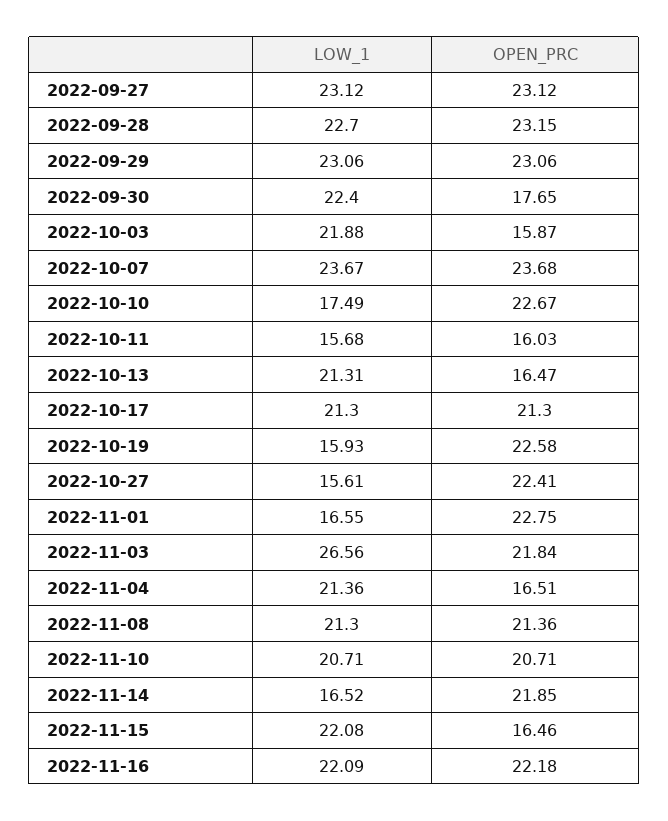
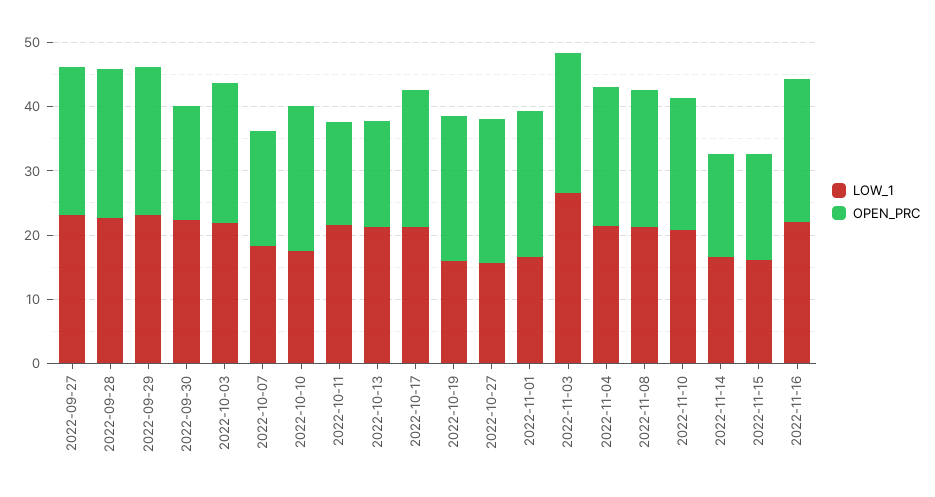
  {
    "LOW_1": {
      "2022-09-27": 23.12,
      "2022-09-28": 22.7,
      "2022-09-29": 23.06,
      "2022-09-30": 22.4,
      "2022-10-03": 21.88,
-     "2022-10-07": 23.67,
+     "2022-10-07": 18,
      "2022-10-10": 17.49,
-     "2022-10-11": 15.68,
+     "2022-10-11": 22,
      "2022-10-13": 21.31,
      "2022-10-17": 21.3,
      "2022-10-19": 15.93,
      "2022-10-27": 15.61,
      "2022-11-01": 16.55,
      "2022-11-03": 26.56,
      "2022-11-04": 21.36,
      "2022-11-08": 21.3,
      "2022-11-10": 20.71,
      "2022-11-14": 16.52,
-     "2022-11-15": 22.08,
+     "2022-11-15": 16,
      "2022-11-16": 22.09
    },
    "OPEN_PRC": {
      "2022-09-27": 23.12,
      "2022-09-28": 23.15,
      "2022-09-29": 23.06,
      "2022-09-30": 17.65,
-     "2022-10-03": 15.87,
+     "2022-10-03": 22,
-     "2022-10-07": 23.68,
+     "2022-10-07": 18,
      "2022-10-10": 22.67,
      "2022-10-11": 16.03,
      "2022-10-13": 16.47,
      "2022-10-17": 21.3,
      "2022-10-19": 22.58,
      "2022-10-27": 22.41,
      "2022-11-01": 22.75,
      "2022-11-03": 21.84,
-     "2022-11-04": 16.51,
+     "2022-11-04": 22,
      "2022-11-08": 21.36,
      "2022-11-10": 20.71,
-     "2022-11-14": 21.85,
+     "2022-11-14": 16,
      "2022-11-15": 16.46,
      "2022-11-16": 22.18
    }
  }

